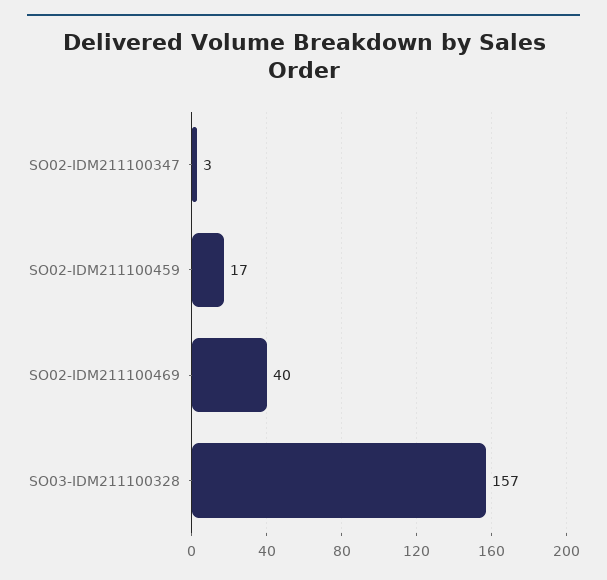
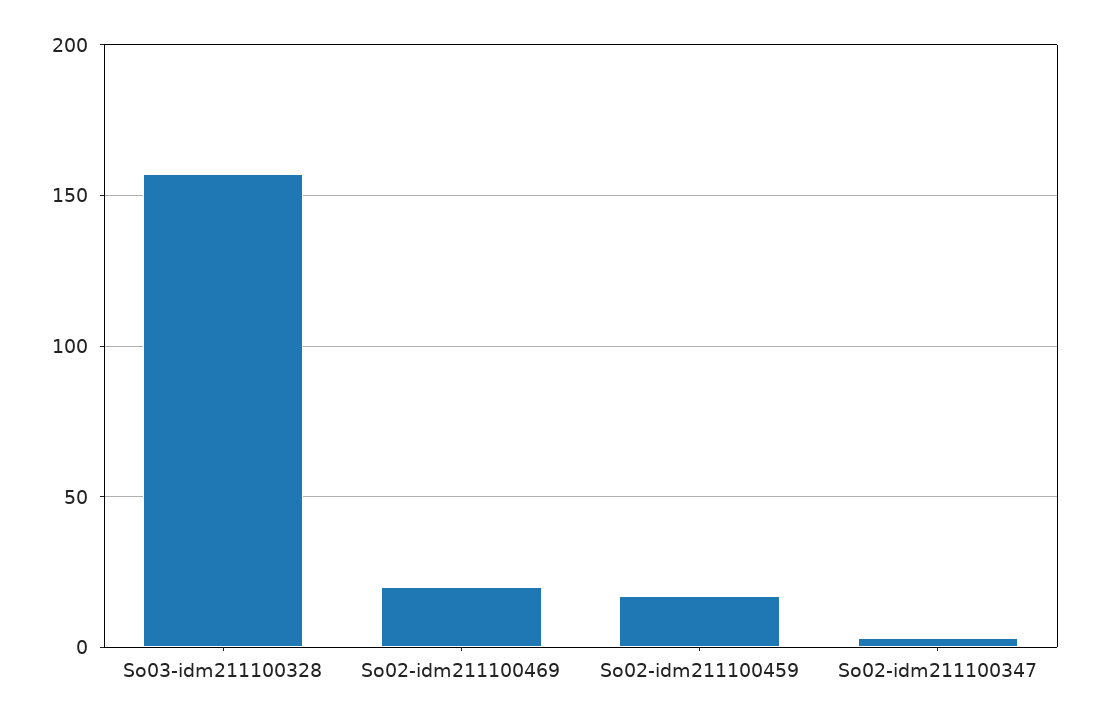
  {
    "SO02-IDM211100347": 3,
    "SO02-IDM211100459": 17,
-   "SO02-IDM211100469": 40,
+   "SO02-IDM211100469": 20,
    "SO03-IDM211100328": 157
  }

